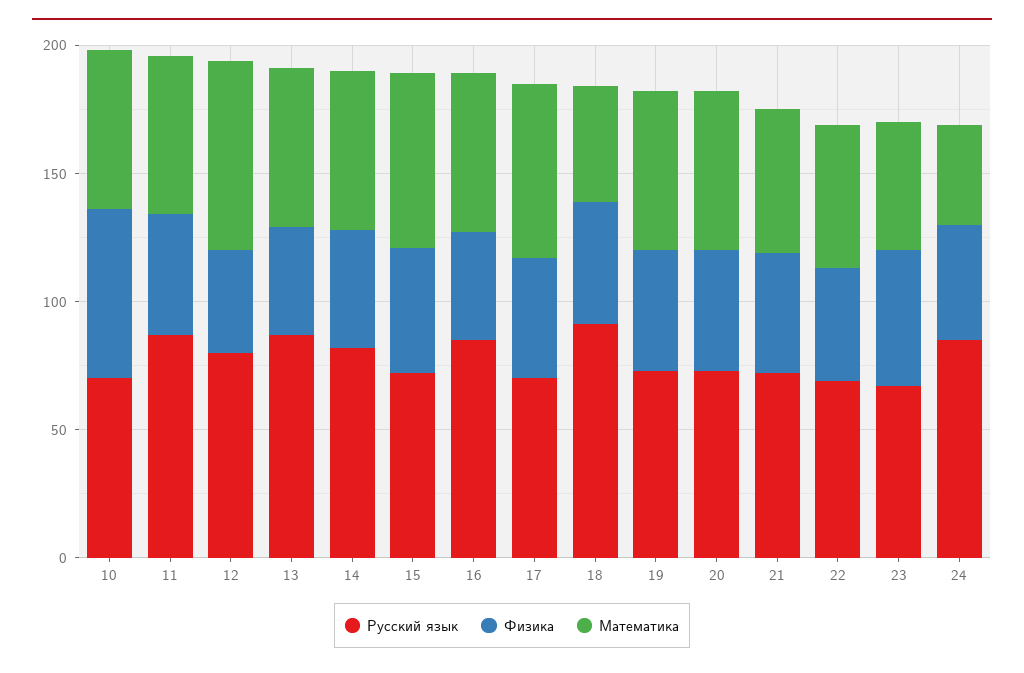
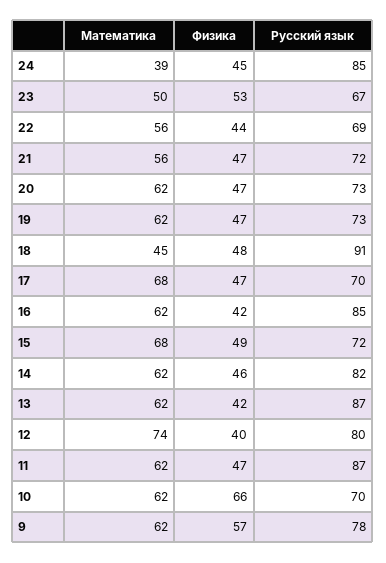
  {
    "Русский язык": {
      "10": 70,
      "11": 87,
      "12": 80,
      "13": 87,
      "14": 82,
      "15": 72,
      "16": 85,
      "17": 70,
      "18": 91,
      "19": 73,
      "20": 73,
      "21": 72,
      "22": 69,
      "23": 67,
-     "24": 85
+     "24": 85,
+     "9": 78
    },
    "Физика": {
      "10": 66,
      "11": 47,
      "12": 40,
      "13": 42,
      "14": 46,
      "15": 49,
      "16": 42,
      "17": 47,
      "18": 48,
      "19": 47,
      "20": 47,
      "21": 47,
      "22": 44,
      "23": 53,
-     "24": 45
+     "24": 45,
+     "9": 57
    },
    "Математика": {
      "10": 62,
      "11": 62,
      "12": 74,
      "13": 62,
      "14": 62,
      "15": 68,
      "16": 62,
      "17": 68,
      "18": 45,
      "19": 62,
      "20": 62,
      "21": 56,
      "22": 56,
      "23": 50,
-     "24": 39
+     "24": 39,
+     "9": 62
    }
  }

